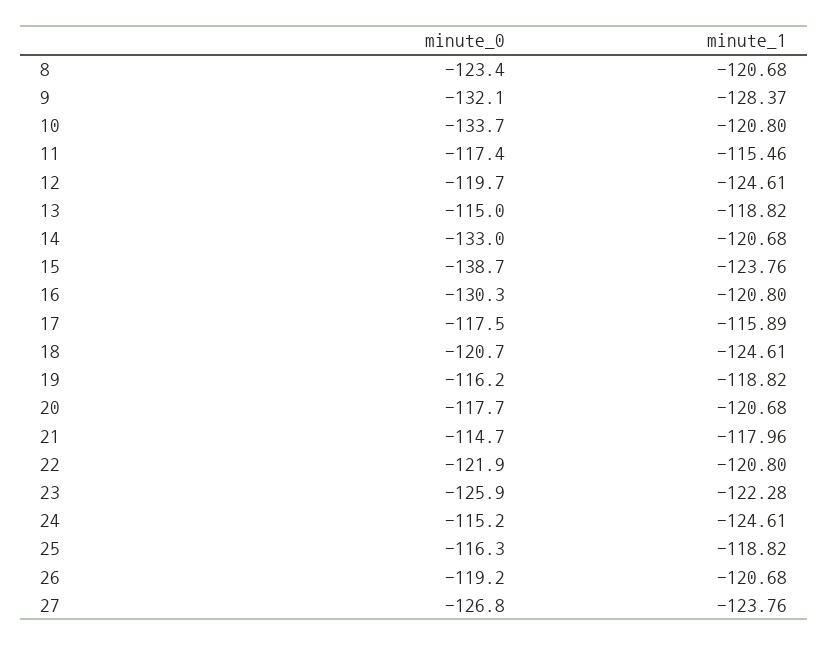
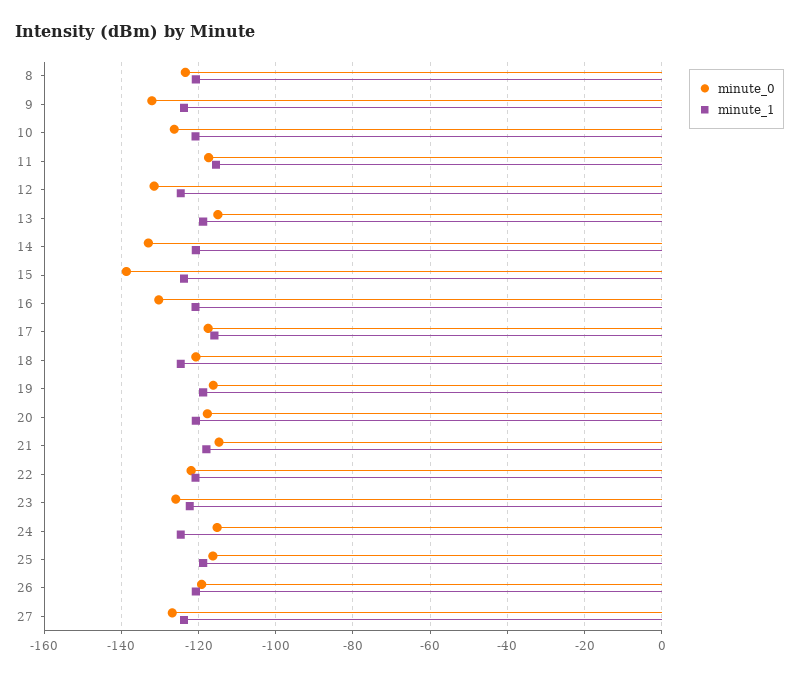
  {
    "minute_0": {
      "8": -123.4,
      "9": -132.1,
-     "10": -133.7,
+     "10": -126,
      "11": -117.4,
-     "12": -119.7,
+     "12": -132,
      "13": -115,
      "14": -133,
      "15": -138.7,
      "16": -130.3,
      "17": -117.5,
      "18": -120.7,
      "19": -116.2,
      "20": -117.7,
      "21": -114.7,
      "22": -121.9,
      "23": -125.9,
      "24": -115.2,
      "25": -116.3,
      "26": -119.2,
      "27": -126.8
    },
    "minute_1": {
      "8": -120.68,
-     "9": -128.37,
+     "9": -124,
      "10": -120.8,
      "11": -115.46,
      "12": -124.61,
      "13": -118.82,
      "14": -120.68,
      "15": -123.76,
      "16": -120.8,
      "17": -115.89,
      "18": -124.61,
      "19": -118.82,
      "20": -120.68,
      "21": -117.96,
      "22": -120.8,
      "23": -122.28,
      "24": -124.61,
      "25": -118.82,
      "26": -120.68,
      "27": -123.76
    }
  }

